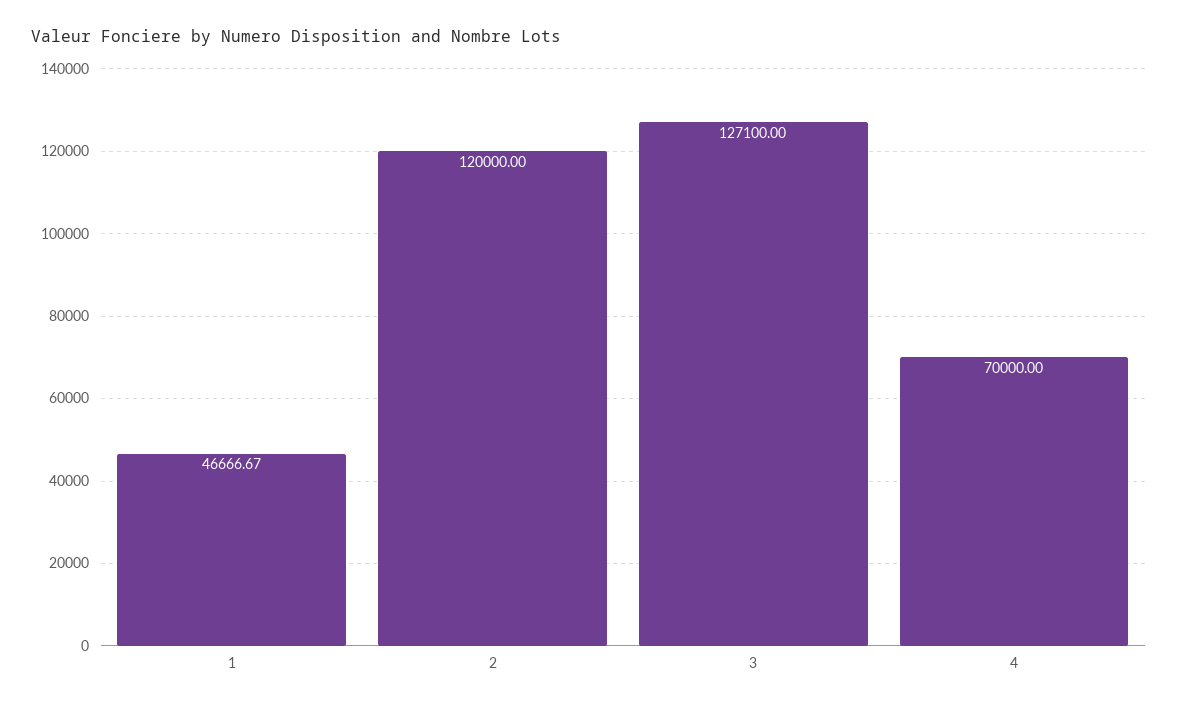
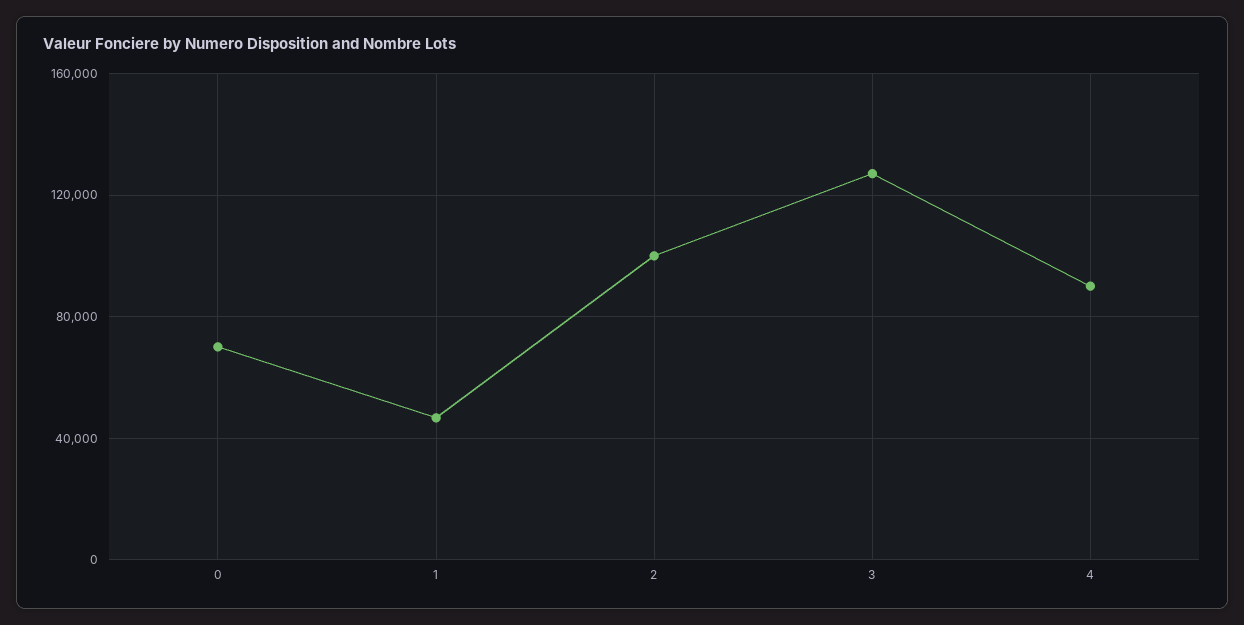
  {
    "1": 46666.67,
-   "2": 120000,
+   "2": 100000,
    "3": 127100,
-   "4": 70000
+   "4": 90000,
+   "0": 70000
  }

